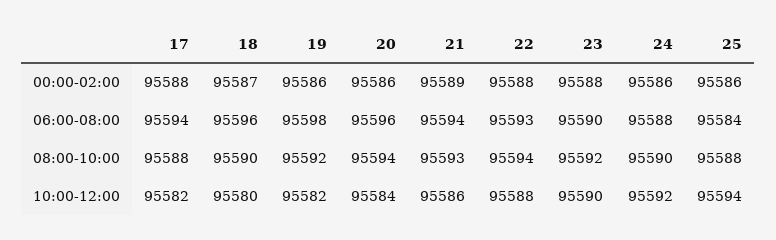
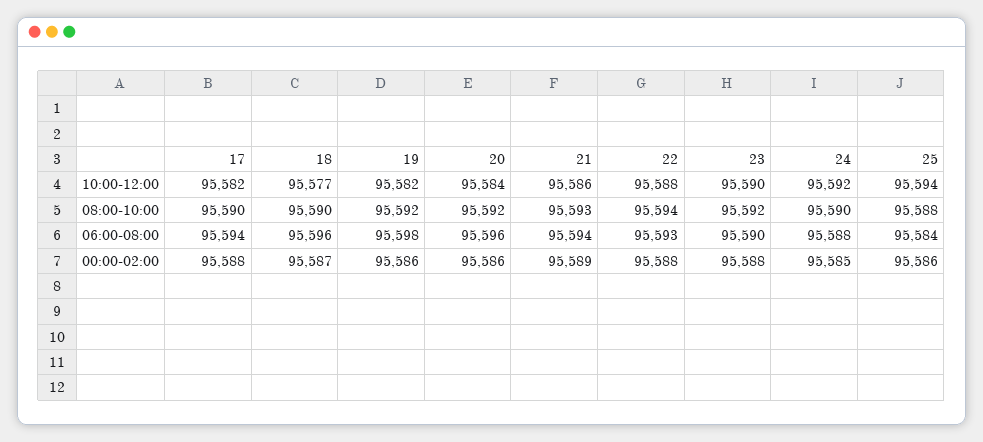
  {
    "17": {
      "00:00-02:00": 95588,
      "06:00-08:00": 95594,
-     "08:00-10:00": 95588,
+     "08:00-10:00": 95590,
      "10:00-12:00": 95582
    },
    "18": {
      "00:00-02:00": 95587,
      "06:00-08:00": 95596,
      "08:00-10:00": 95590,
-     "10:00-12:00": 95580
+     "10:00-12:00": 95577
    },
    "19": {
      "00:00-02:00": 95586,
      "06:00-08:00": 95598,
      "08:00-10:00": 95592,
      "10:00-12:00": 95582
    },
    "20": {
      "00:00-02:00": 95586,
      "06:00-08:00": 95596,
-     "08:00-10:00": 95594,
+     "08:00-10:00": 95592,
      "10:00-12:00": 95584
    },
    "21": {
      "00:00-02:00": 95589,
      "06:00-08:00": 95594,
      "08:00-10:00": 95593,
      "10:00-12:00": 95586
    },
    "22": {
      "00:00-02:00": 95588,
      "06:00-08:00": 95593,
      "08:00-10:00": 95594,
      "10:00-12:00": 95588
    },
    "23": {
      "00:00-02:00": 95588,
      "06:00-08:00": 95590,
      "08:00-10:00": 95592,
      "10:00-12:00": 95590
    },
    "24": {
-     "00:00-02:00": 95586,
+     "00:00-02:00": 95585,
      "06:00-08:00": 95588,
      "08:00-10:00": 95590,
      "10:00-12:00": 95592
    },
    "25": {
      "00:00-02:00": 95586,
      "06:00-08:00": 95584,
      "08:00-10:00": 95588,
      "10:00-12:00": 95594
    }
  }

